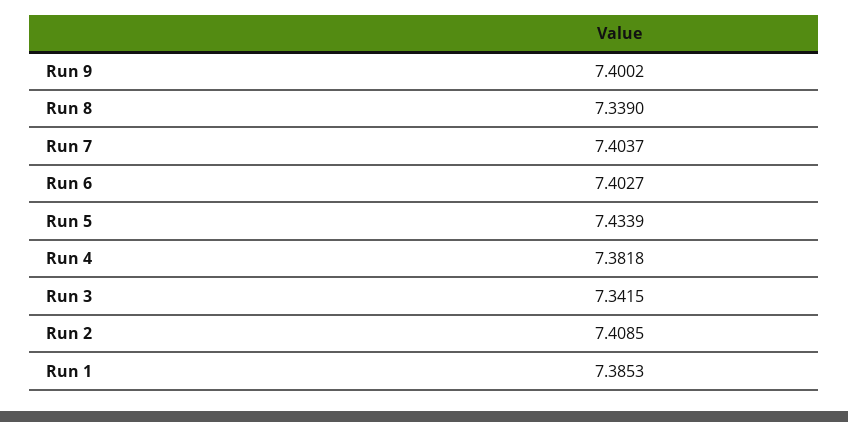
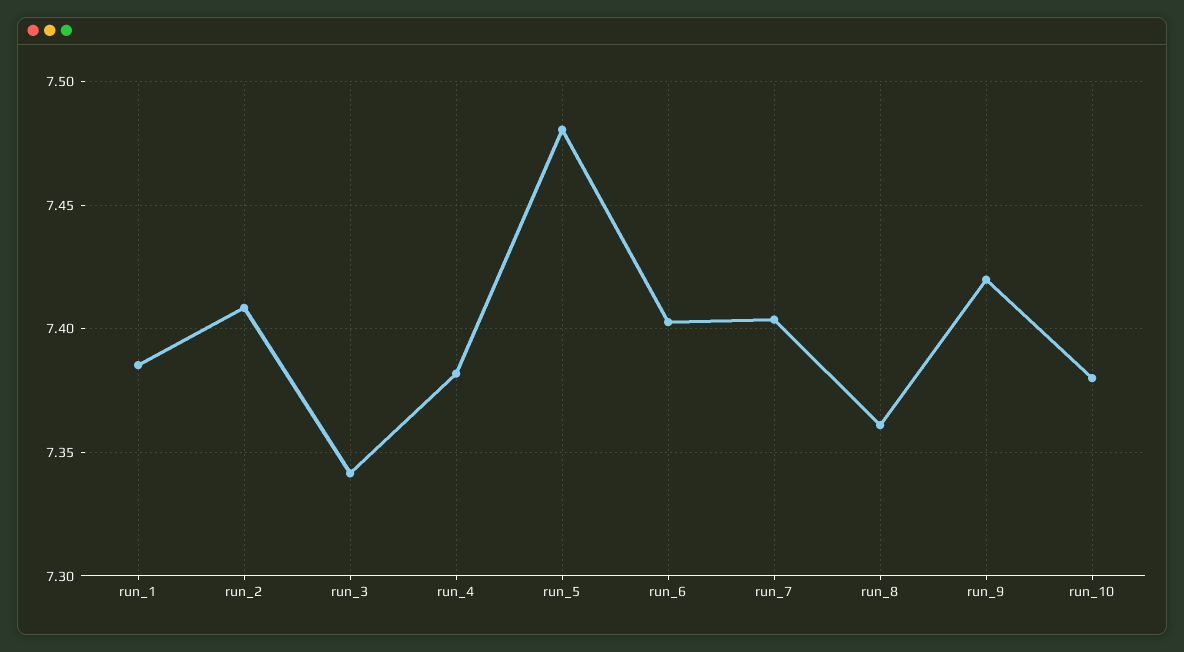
  {
-   "Run 9": 7.4002,
+   "Run 9": 7.42,
-   "Run 8": 7.339,
+   "Run 8": 7.36,
    "Run 7": 7.4037,
    "Run 6": 7.4027,
-   "Run 5": 7.4339,
+   "Run 5": 7.48,
    "Run 4": 7.3818,
    "Run 3": 7.3415,
    "Run 2": 7.4085,
-   "Run 1": 7.3853
+   "Run 1": 7.3853,
+   "run_10": 7.38
  }

